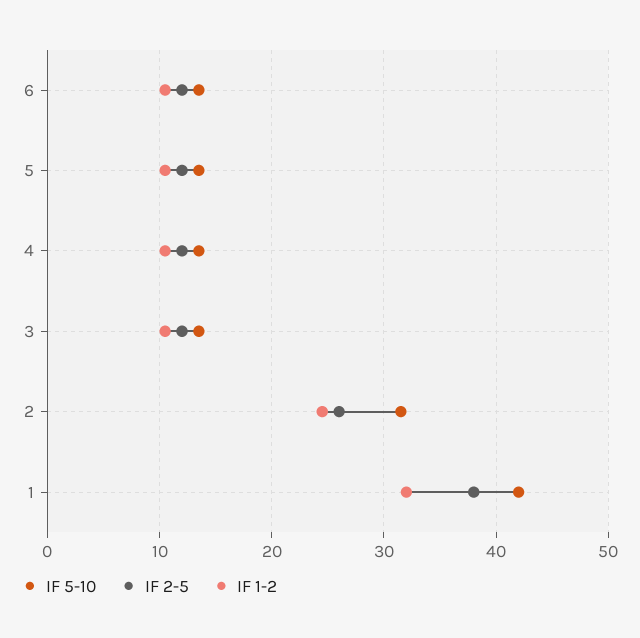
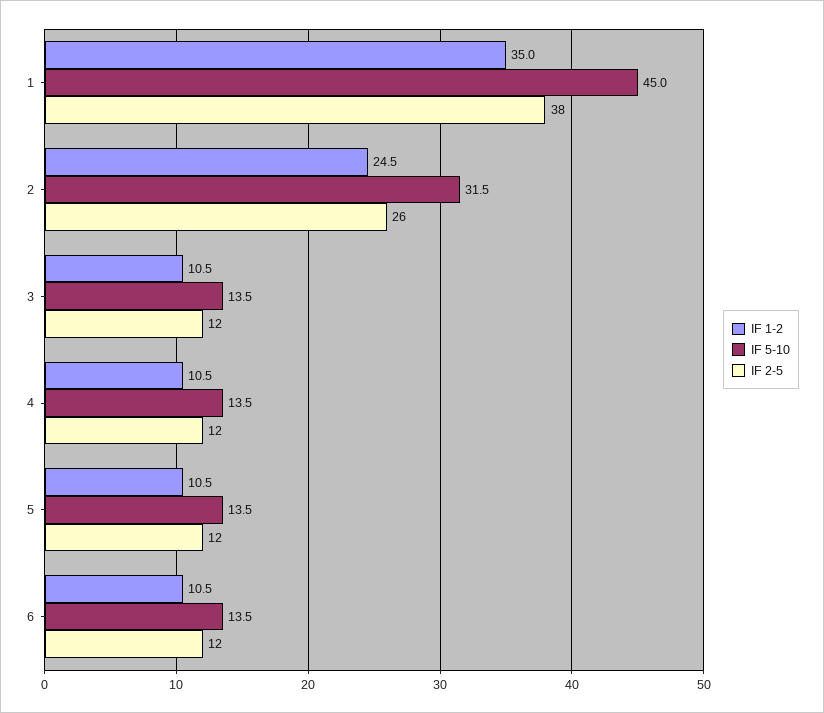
  {
    "IF 5-10": {
      "6": 13.5,
      "5": 13.5,
      "4": 13.5,
      "3": 13.5,
      "2": 31.5,
-     "1": 42
+     "1": 45
    },
    "IF 2-5": {
      "6": 12,
      "5": 12,
      "4": 12,
      "3": 12,
      "2": 26,
      "1": 38
    },
    "IF 1-2": {
      "6": 10.5,
      "5": 10.5,
      "4": 10.5,
      "3": 10.5,
      "2": 24.5,
-     "1": 32
+     "1": 35
    }
  }

